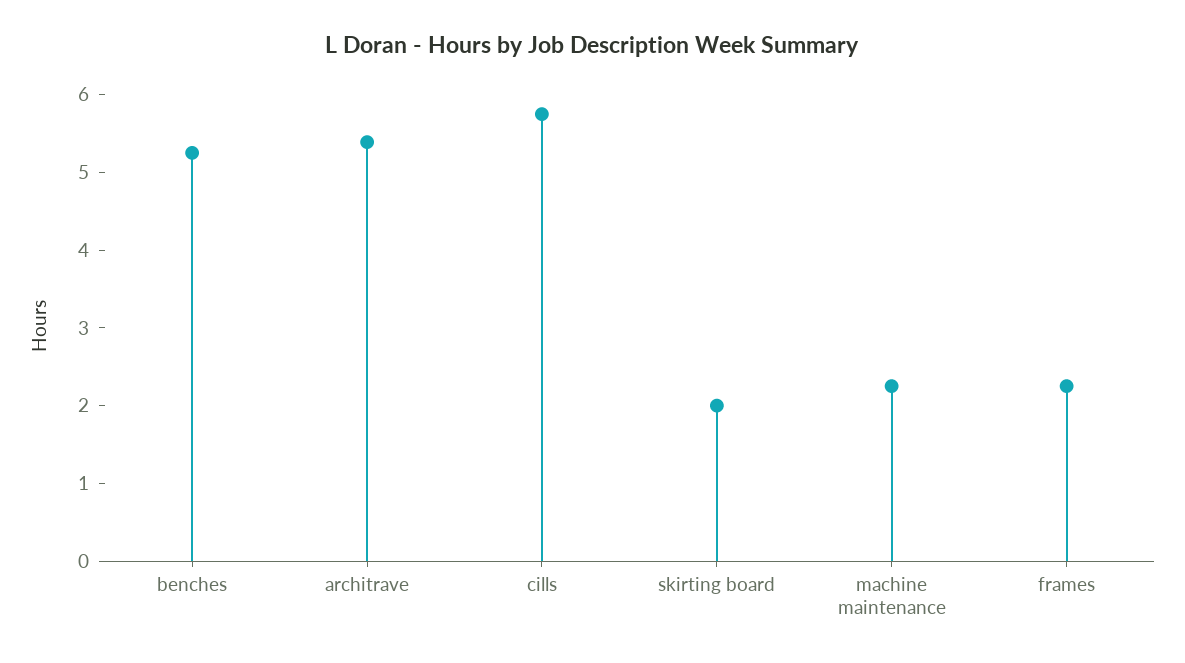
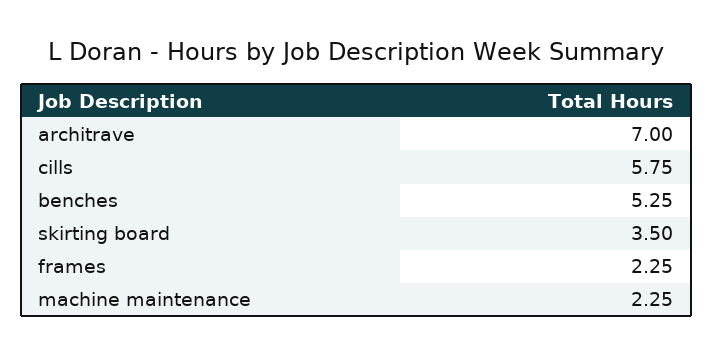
  {
    "benches": 5.25,
-   "architrave": 5.4,
+   "architrave": 7,
    "cills": 5.75,
-   "skirting board": 2,
+   "skirting board": 3.5,
    "machine maintenance": 2.25,
    "frames": 2.25
  }

